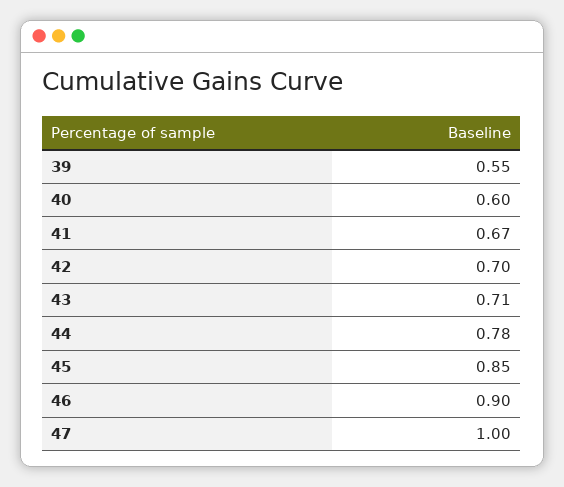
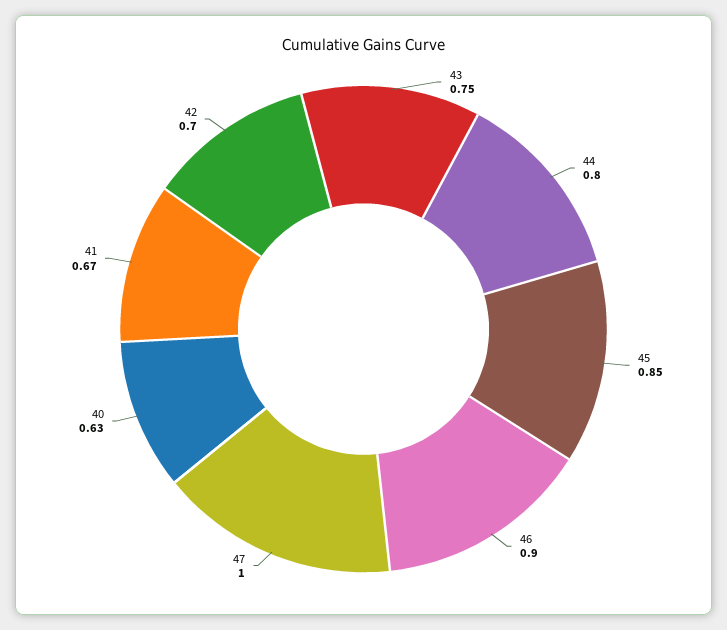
  {
-   "39": 0.55,
-   "40": 0.6,
+   "40": 0.63,
    "41": 0.67,
    "42": 0.7,
-   "43": 0.71,
+   "43": 0.75,
-   "44": 0.78,
+   "44": 0.8,
    "45": 0.85,
    "46": 0.9,
    "47": 1
  }

